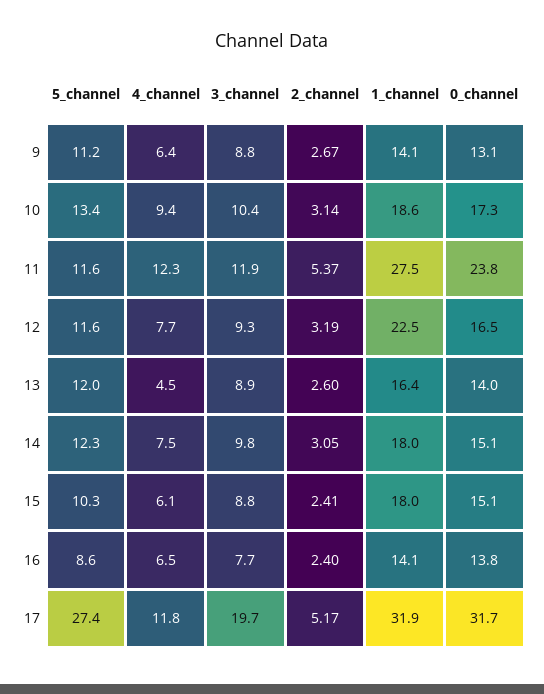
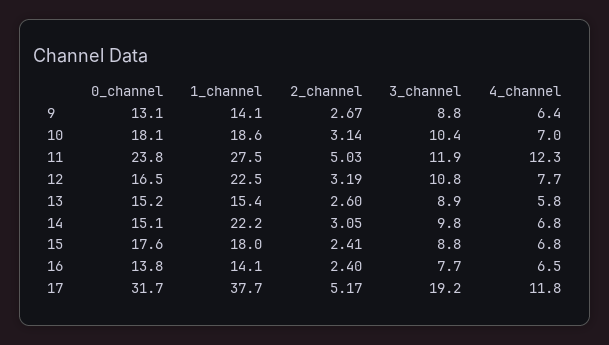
  {
-   "5_channel": {
-     "9": 11.2,
-     "10": 13.4,
-     "11": 11.6,
-     "12": 11.6,
-     "13": 12,
-     "14": 12.3,
-     "15": 10.3,
-     "16": 8.6,
-     "17": 27.4
-   },
    "4_channel": {
      "9": 6.4,
-     "10": 9.4,
+     "10": 7,
      "11": 12.3,
      "12": 7.7,
-     "13": 4.5,
+     "13": 5.8,
-     "14": 7.5,
+     "14": 6.8,
-     "15": 6.1,
+     "15": 6.8,
      "16": 6.5,
      "17": 11.8
    },
    "3_channel": {
      "9": 8.8,
      "10": 10.4,
      "11": 11.9,
-     "12": 9.3,
+     "12": 10.8,
      "13": 8.9,
      "14": 9.8,
      "15": 8.8,
      "16": 7.7,
-     "17": 19.7
+     "17": 19.2
    },
    "2_channel": {
      "9": 2.67,
      "10": 3.14,
-     "11": 5.37,
+     "11": 5.03,
      "12": 3.19,
      "13": 2.6,
      "14": 3.05,
      "15": 2.41,
      "16": 2.4,
      "17": 5.17
    },
    "1_channel": {
      "9": 14.1,
      "10": 18.6,
      "11": 27.5,
      "12": 22.5,
-     "13": 16.4,
+     "13": 15.4,
-     "14": 18,
+     "14": 22.2,
      "15": 18,
      "16": 14.1,
-     "17": 31.9
+     "17": 37.7
    },
    "0_channel": {
      "9": 13.1,
-     "10": 17.3,
+     "10": 18.1,
      "11": 23.8,
      "12": 16.5,
-     "13": 14,
+     "13": 15.2,
      "14": 15.1,
-     "15": 15.1,
+     "15": 17.6,
      "16": 13.8,
      "17": 31.7
    }
  }

